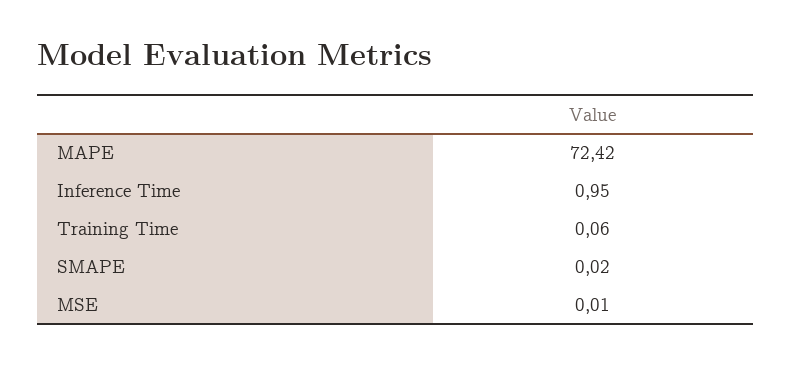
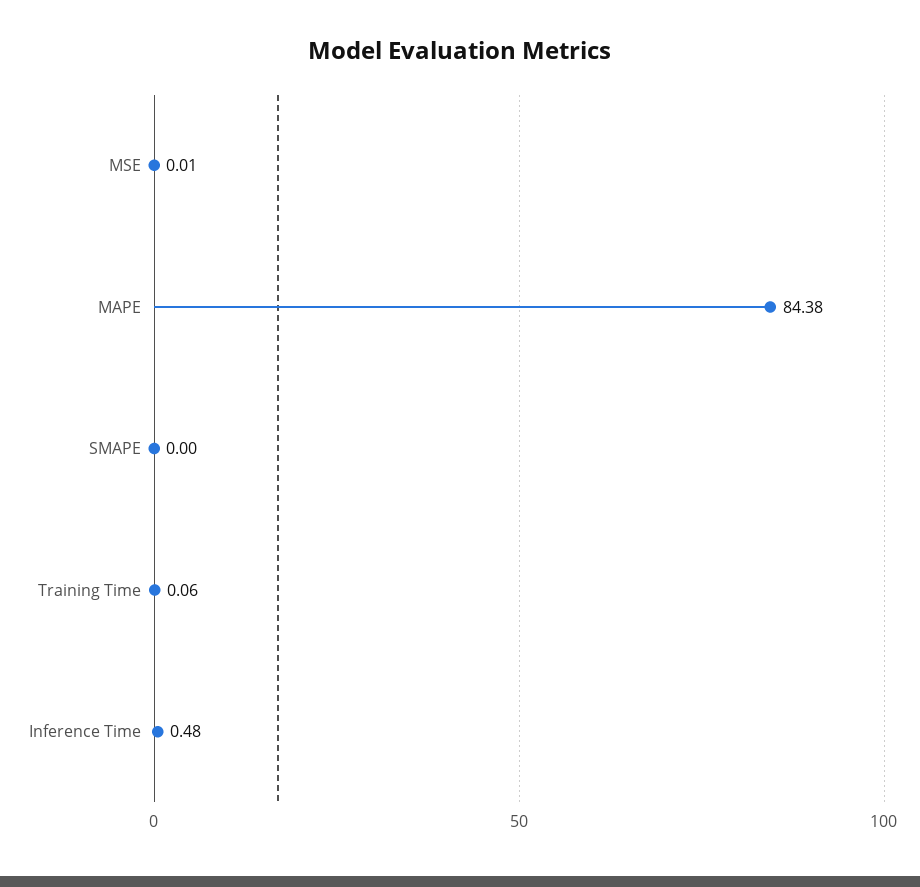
  {
-   "MAPE": 72.42,
+   "MAPE": 84.38,
-   "Inference Time": 0.95,
+   "Inference Time": 0.48,
    "Training Time": 0.06,
-   "SMAPE": 0.02,
+   "SMAPE": 0,
    "MSE": 0.01
  }

